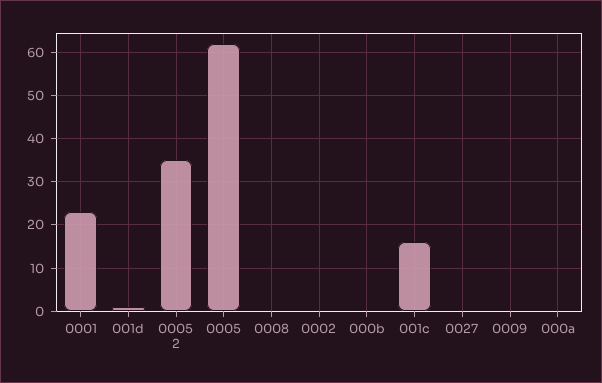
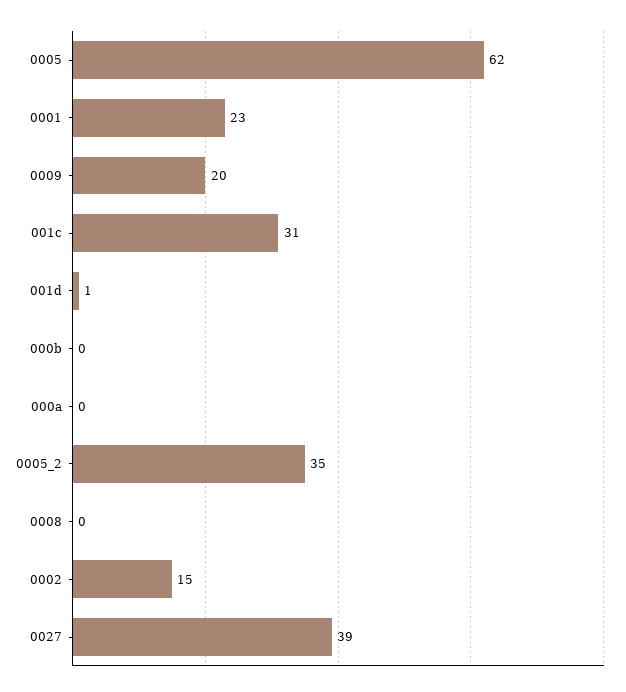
  {
    "0001": 23,
    "001d": 1,
    "0005 2": 35,
    "0005": 62,
    "0008": 0,
-   "0002": 0,
+   "0002": 15,
    "000b": 0,
-   "001c": 15,
+   "001c": 31,
-   "0027": 0,
+   "0027": 39,
-   "0009": 0,
+   "0009": 20,
    "000a": 0
  }

